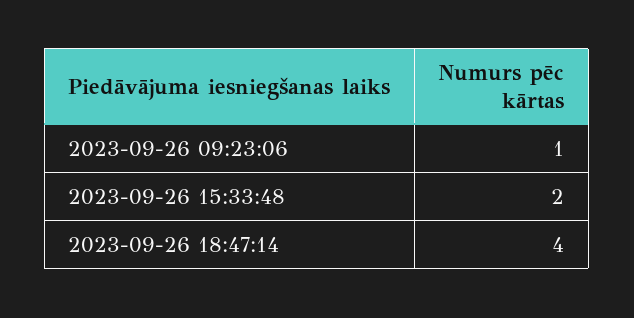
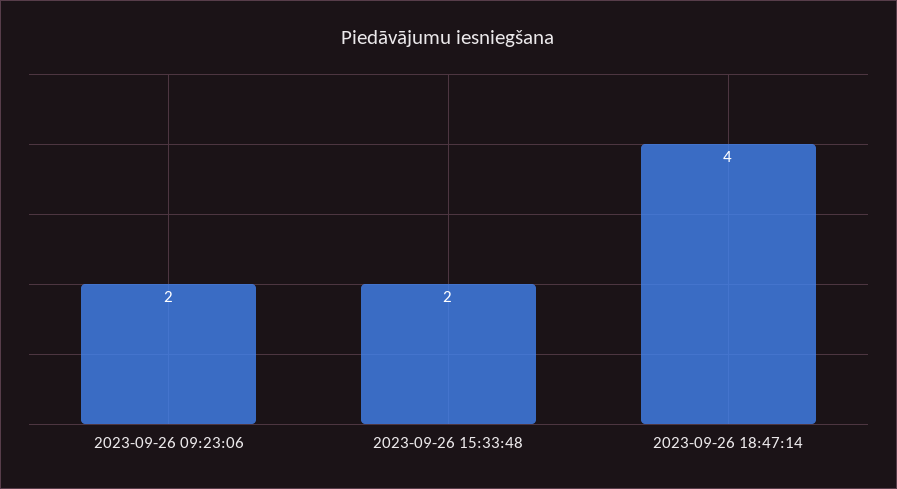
  {
-   "2023-09-26 09:23:06": 1,
+   "2023-09-26 09:23:06": 2,
    "2023-09-26 15:33:48": 2,
    "2023-09-26 18:47:14": 4
  }

